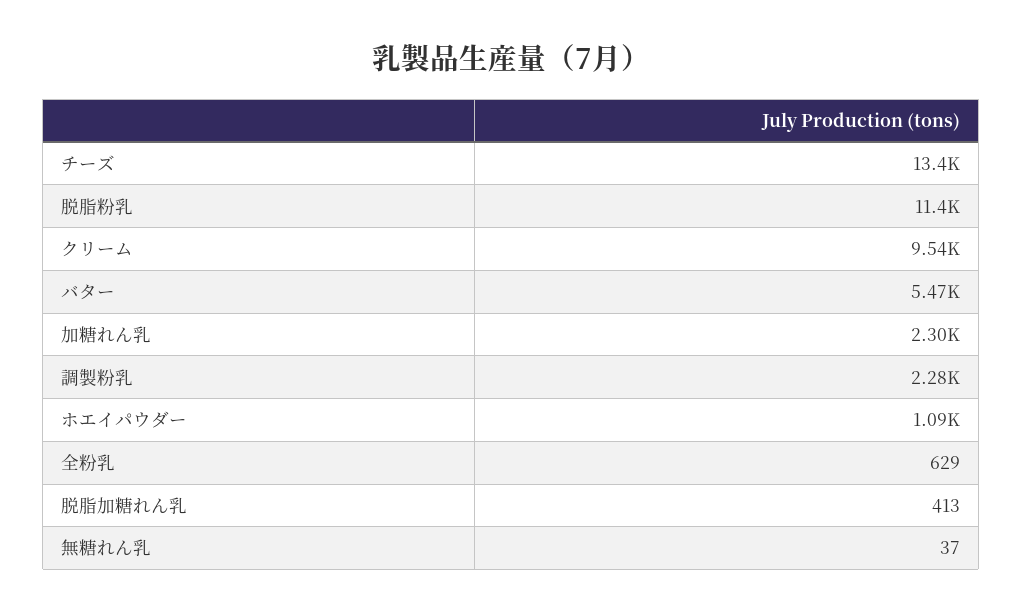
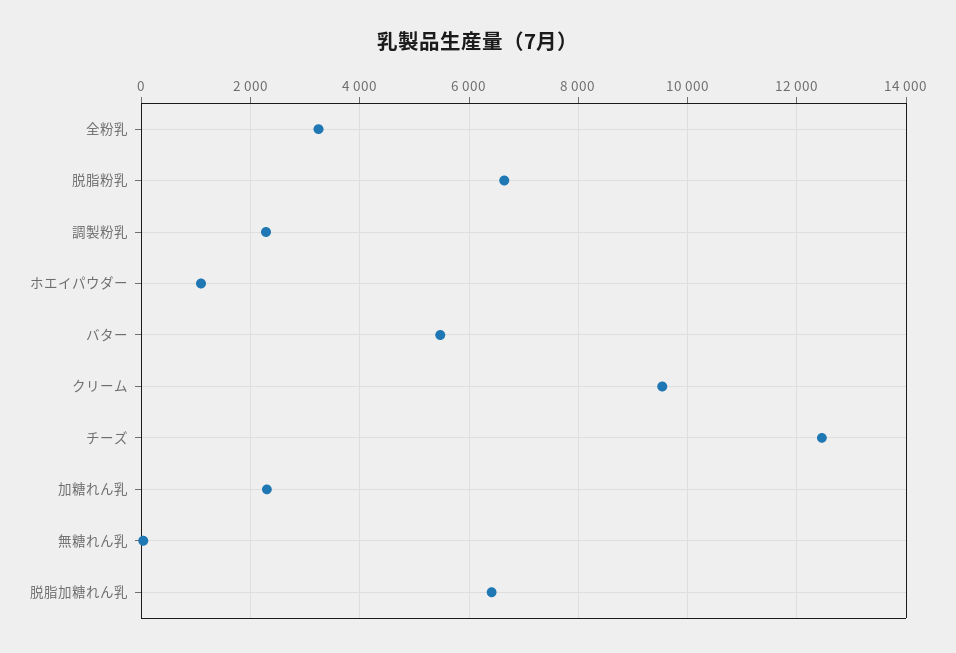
  {
-   "チーズ": 13400,
+   "チーズ": 12400,
-   "脱脂粉乳": 11400,
+   "脱脂粉乳": 6600,
    "クリーム": 9540,
    "バター": 5470,
    "加糖れん乳": 2300,
    "調製粉乳": 2280,
    "ホエイパウダー": 1090,
-   "全粉乳": 629,
+   "全粉乳": 3200,
-   "脱脂加糖れん乳": 413,
+   "脱脂加糖れん乳": 6400,
    "無糖れん乳": 37
  }

